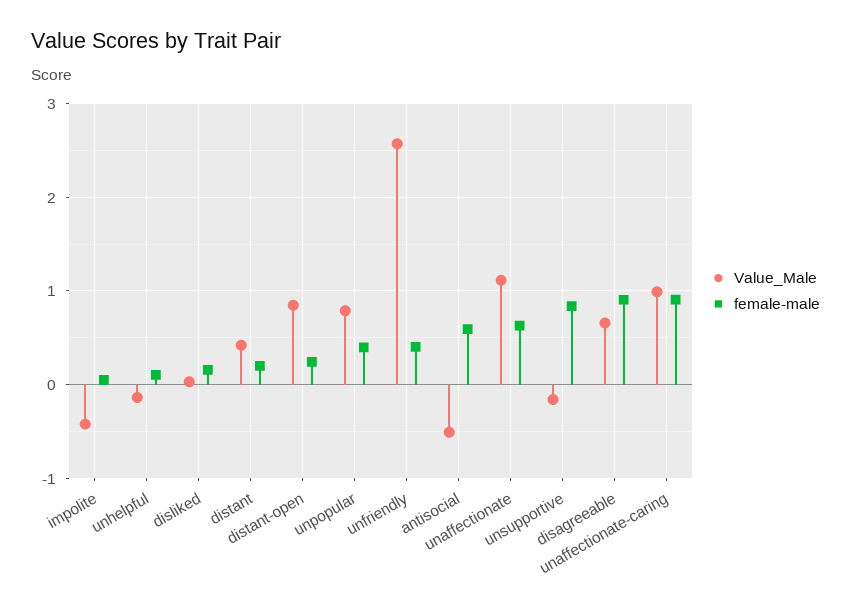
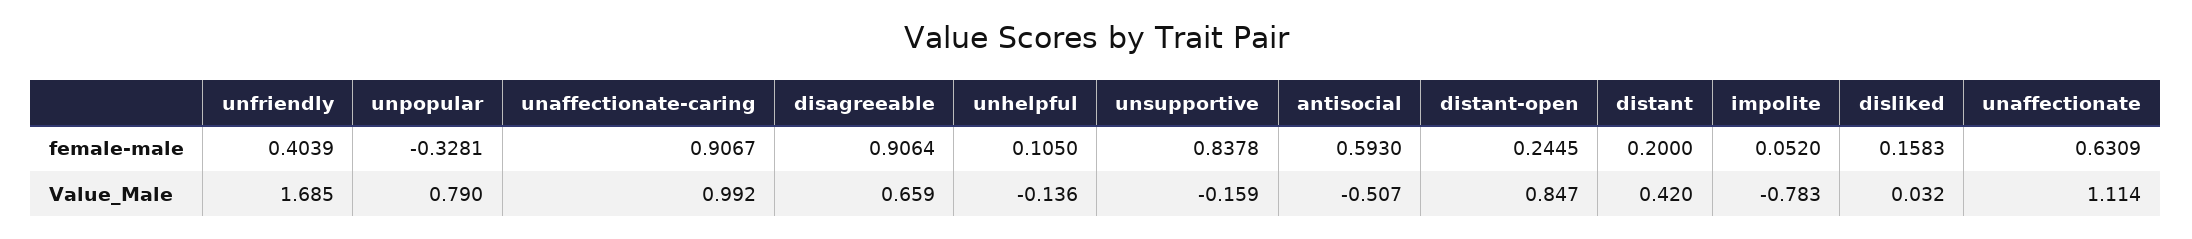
  {
    "Value_Male": {
-     "impolite": -0.4,
+     "impolite": -0.783,
      "unhelpful": -0.136,
      "disliked": 0.032,
      "distant": 0.42,
      "distant-open": 0.847,
      "unpopular": 0.79,
-     "unfriendly": 2.6,
+     "unfriendly": 1.685,
      "antisocial": -0.507,
      "unaffectionate": 1.114,
      "unsupportive": -0.159,
      "disagreeable": 0.659,
      "unaffectionate-caring": 0.992
    },
    "female-male": {
      "impolite": 0.052,
      "unhelpful": 0.105,
      "disliked": 0.1583,
      "distant": 0.2,
      "distant-open": 0.2445,
-     "unpopular": 0.4,
+     "unpopular": -0.3281,
      "unfriendly": 0.4039,
      "antisocial": 0.593,
      "unaffectionate": 0.6309,
      "unsupportive": 0.8378,
      "disagreeable": 0.9064,
      "unaffectionate-caring": 0.9067
    }
  }

